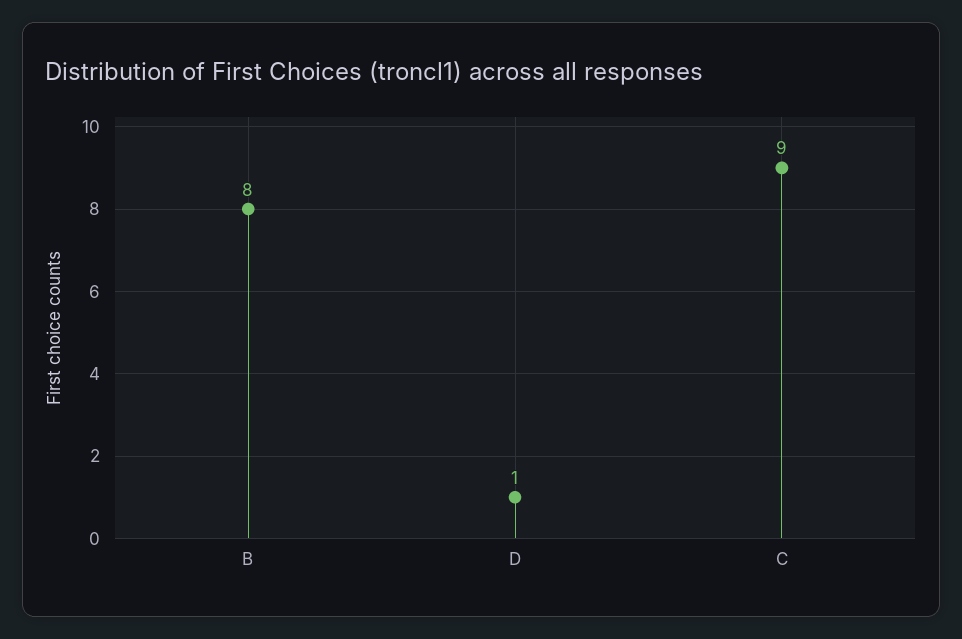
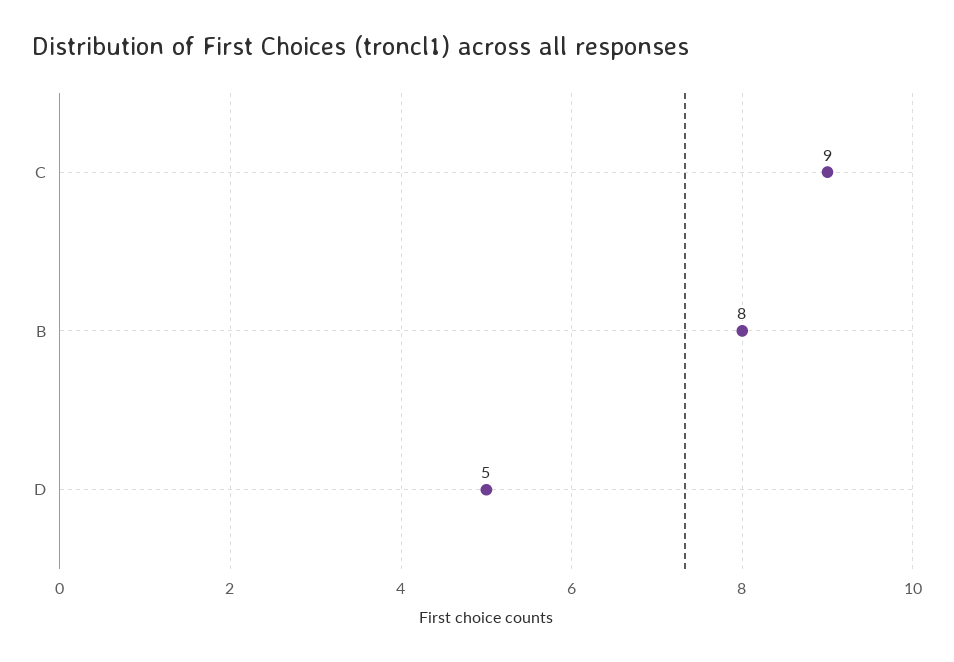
  {
    "B": 8,
-   "D": 1,
+   "D": 5,
    "C": 9
  }

